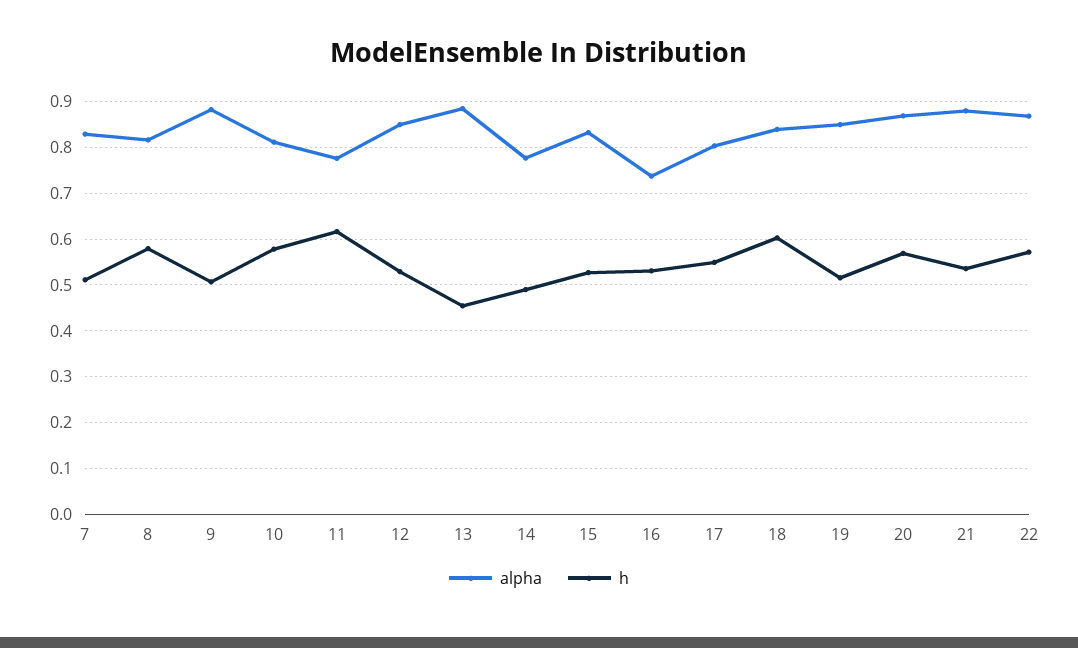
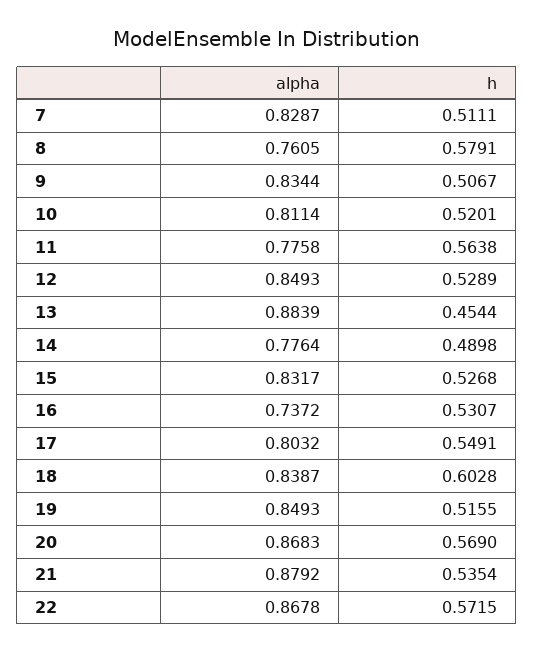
  {
    "alpha": {
      "7": 0.8287,
-     "8": 0.82,
+     "8": 0.7605,
-     "9": 0.88,
+     "9": 0.8344,
      "10": 0.8114,
      "11": 0.7758,
      "12": 0.8493,
      "13": 0.8839,
      "14": 0.7764,
      "15": 0.8317,
      "16": 0.7372,
      "17": 0.8032,
      "18": 0.8387,
      "19": 0.8493,
      "20": 0.8683,
      "21": 0.8792,
      "22": 0.8678
    },
    "h": {
      "7": 0.5111,
      "8": 0.5791,
      "9": 0.5067,
-     "10": 0.58,
+     "10": 0.5201,
-     "11": 0.62,
+     "11": 0.5638,
      "12": 0.5289,
      "13": 0.4544,
      "14": 0.4898,
      "15": 0.5268,
      "16": 0.5307,
      "17": 0.5491,
      "18": 0.6028,
      "19": 0.5155,
      "20": 0.569,
      "21": 0.5354,
      "22": 0.5715
    }
  }

